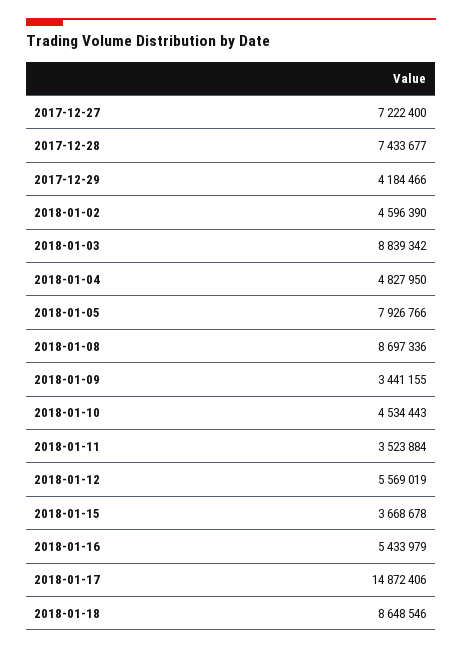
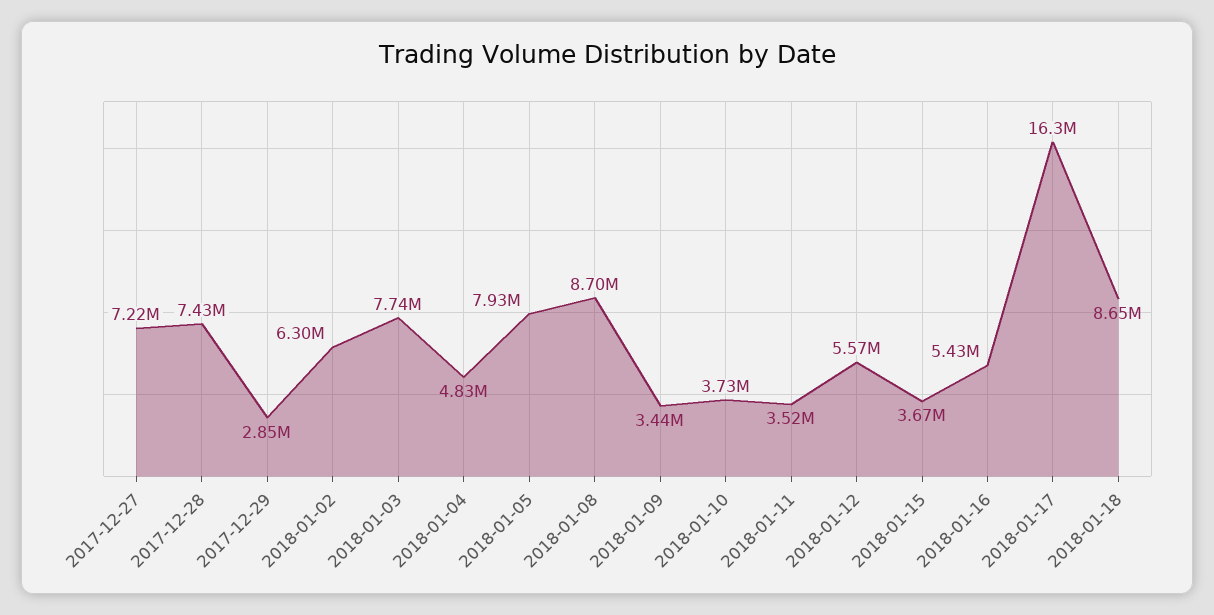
  {
    "2017-12-27": 7222400,
    "2017-12-28": 7433677,
-   "2017-12-29": 4184466,
+   "2017-12-29": 2850000,
-   "2018-01-02": 4596390,
+   "2018-01-02": 6300000,
-   "2018-01-03": 8839342,
+   "2018-01-03": 7740000,
    "2018-01-04": 4827950,
    "2018-01-05": 7926766,
    "2018-01-08": 8697336,
    "2018-01-09": 3441155,
-   "2018-01-10": 4534443,
+   "2018-01-10": 3730000,
    "2018-01-11": 3523884,
    "2018-01-12": 5569019,
    "2018-01-15": 3668678,
    "2018-01-16": 5433979,
-   "2018-01-17": 14872406,
+   "2018-01-17": 16300000,
    "2018-01-18": 8648546
  }

